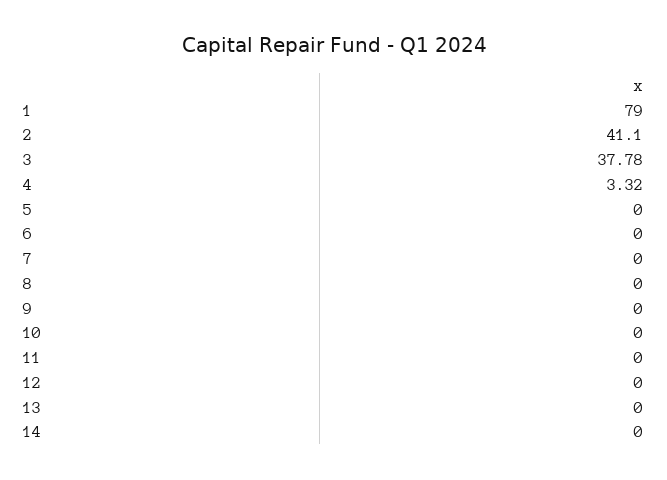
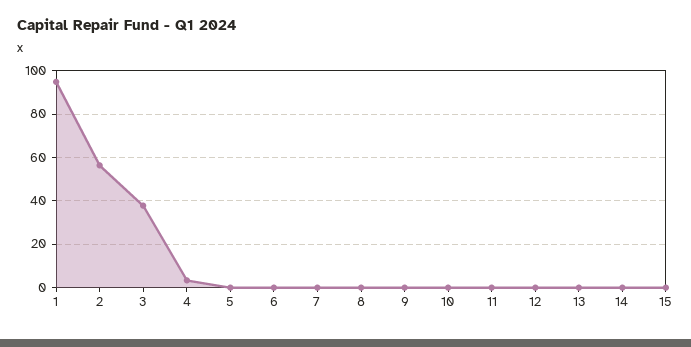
  {
-   "1": 79,
+   "1": 95,
-   "2": 41.1,
+   "2": 55,
    "3": 37.78,
    "4": 3.32,
    "5": 0,
    "6": 0,
    "7": 0,
    "8": 0,
    "9": 0,
    "10": 0,
    "11": 0,
    "12": 0,
    "13": 0,
-   "14": 0
+   "14": 0,
+   "15": 0
  }

